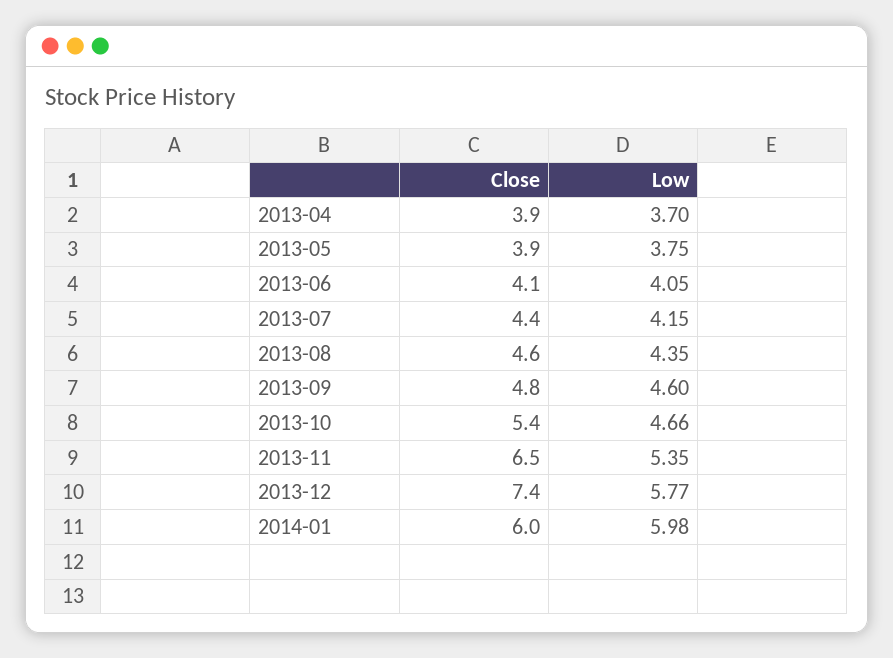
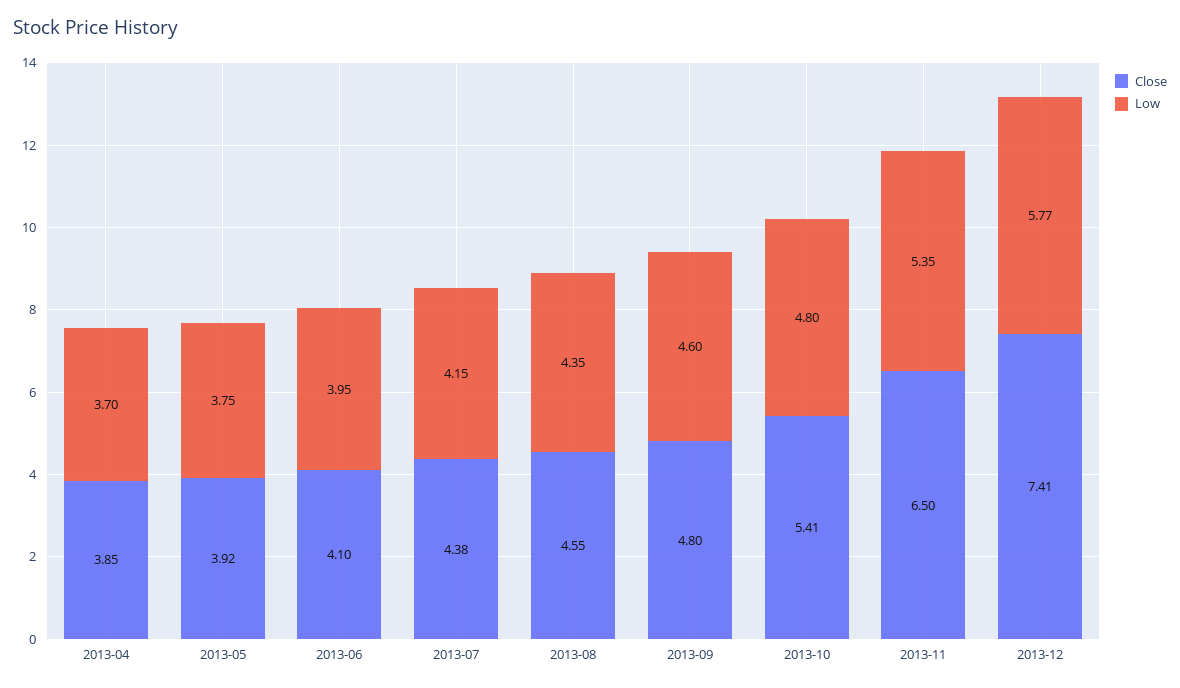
  {
    "Close": {
      "2013-04": 3.85,
      "2013-05": 3.92,
      "2013-06": 4.1,
      "2013-07": 4.38,
      "2013-08": 4.55,
      "2013-09": 4.8,
      "2013-10": 5.41,
      "2013-11": 6.5,
-     "2013-12": 7.41,
+     "2013-12": 7.41
-     "2014-01": 6
    },
    "Low": {
      "2013-04": 3.7,
      "2013-05": 3.75,
-     "2013-06": 4.05,
+     "2013-06": 3.95,
      "2013-07": 4.15,
      "2013-08": 4.35,
      "2013-09": 4.6,
-     "2013-10": 4.66,
+     "2013-10": 4.8,
      "2013-11": 5.35,
-     "2013-12": 5.77,
+     "2013-12": 5.77
-     "2014-01": 5.98
    }
  }

